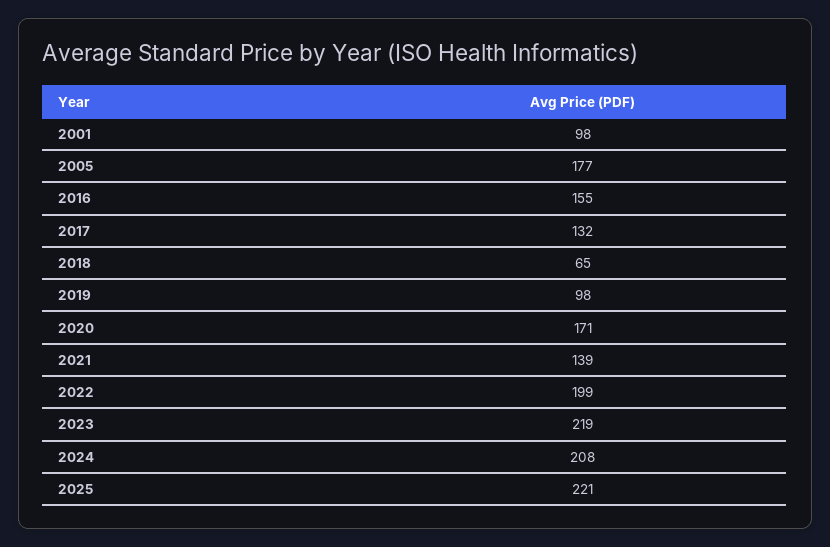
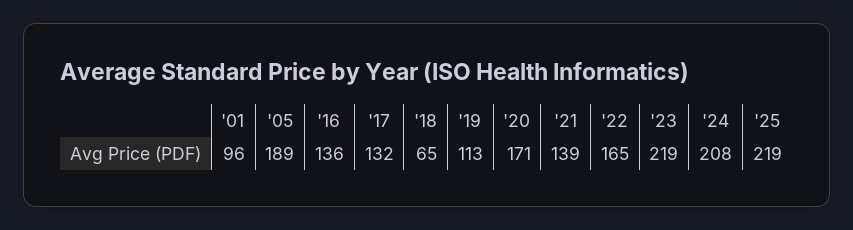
  {
-   "2001": 98,
+   "2001": 96,
-   "2005": 177,
+   "2005": 189,
-   "2016": 155,
+   "2016": 136,
    "2017": 132,
    "2018": 65,
-   "2019": 98,
+   "2019": 113,
    "2020": 171,
    "2021": 139,
-   "2022": 199,
+   "2022": 165,
    "2023": 219,
    "2024": 208,
-   "2025": 221
+   "2025": 219
  }

